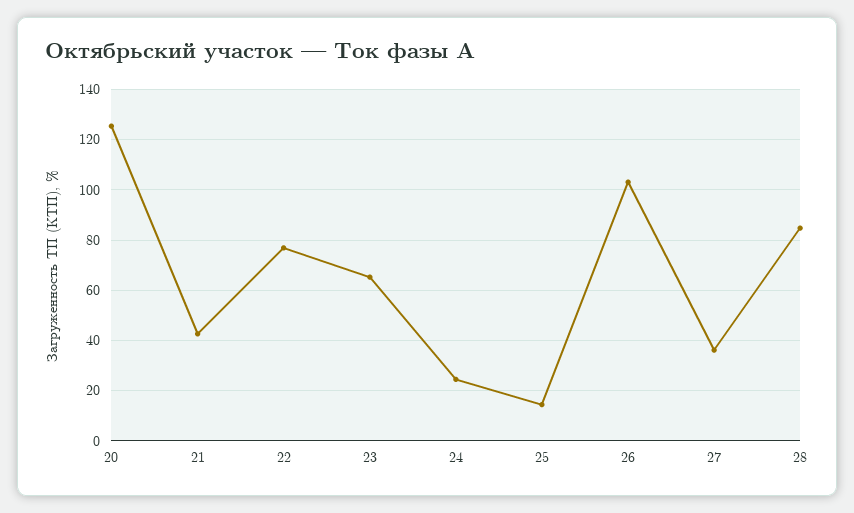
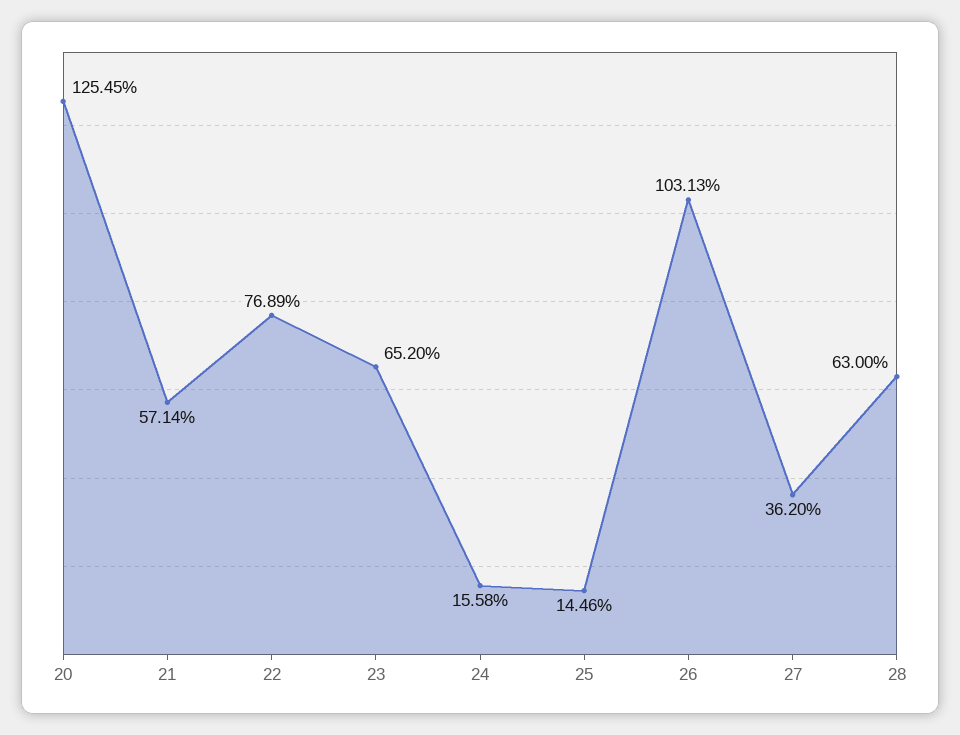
  {
    "20": 125.45,
-   "21": 42.5,
+   "21": 57.14,
    "22": 76.89,
    "23": 65.2,
-   "24": 25,
+   "24": 15.58,
    "25": 14.46,
    "26": 103.13,
    "27": 36.2,
-   "28": 85
+   "28": 63
  }

